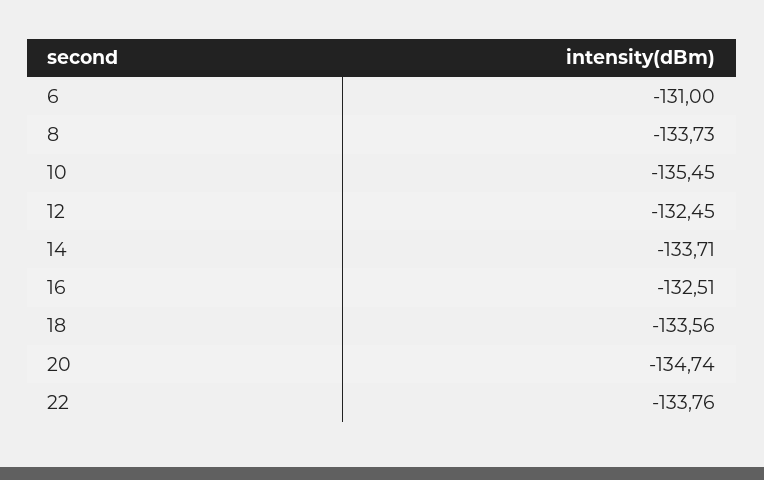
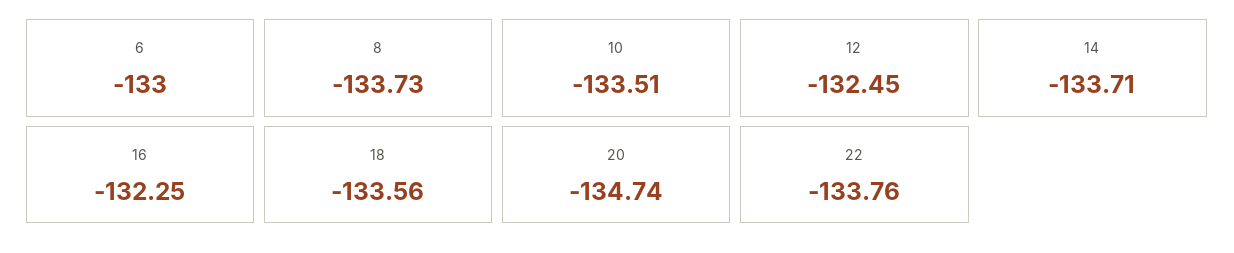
  {
-   "6": -131,
+   "6": -133,
    "8": -133.73,
-   "10": -135.45,
+   "10": -133.51,
    "12": -132.45,
    "14": -133.71,
-   "16": -132.51,
+   "16": -132.25,
    "18": -133.56,
    "20": -134.74,
    "22": -133.76
  }

